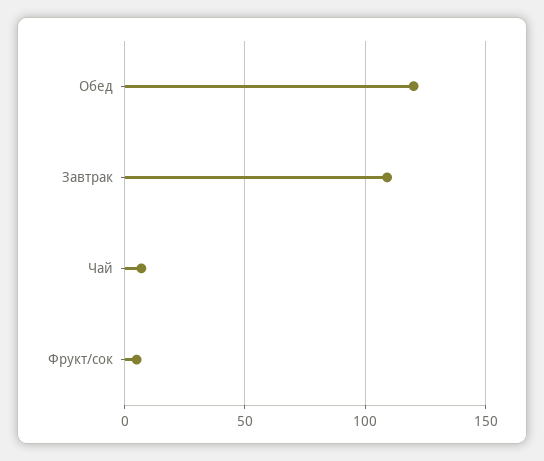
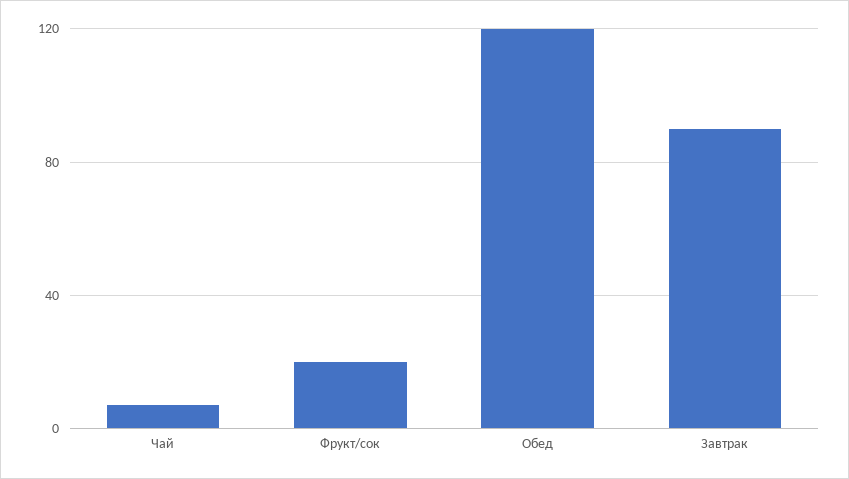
  {
    "Обед": 120,
-   "Завтрак": 110,
+   "Завтрак": 90,
    "Чай": 5,
-   "Фрукт/сок": 5
+   "Фрукт/сок": 20
  }

